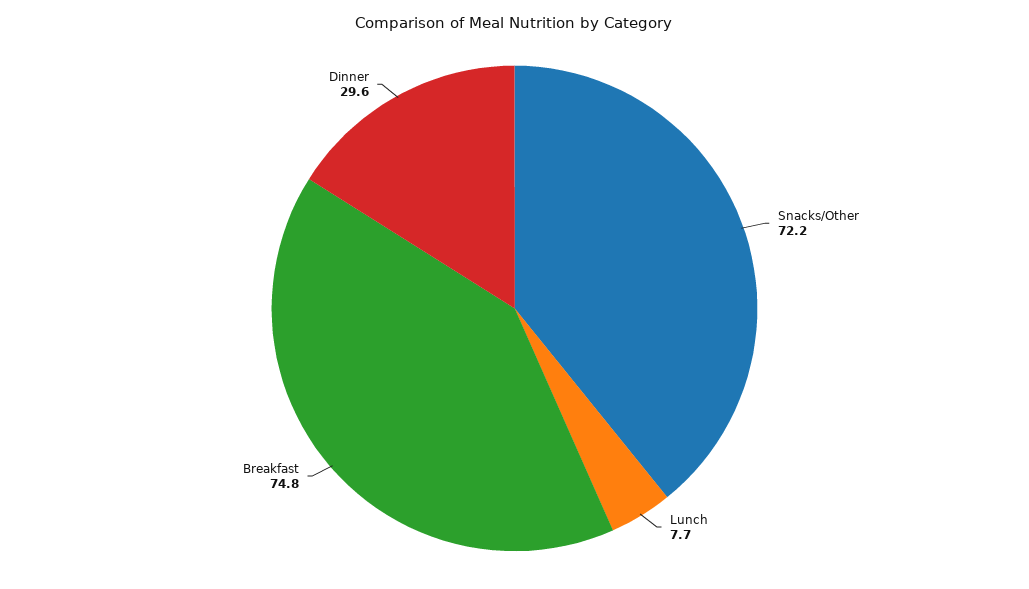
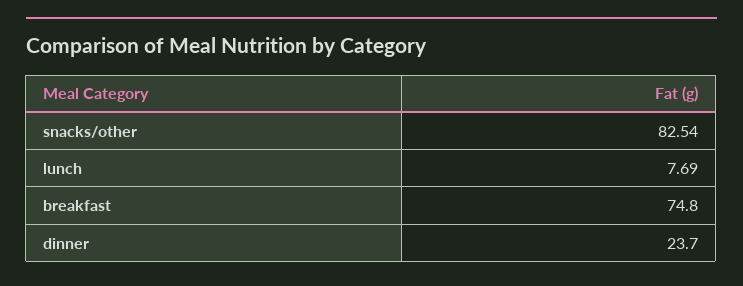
  {
-   "Snacks/Other": 72.2,
+   "Snacks/Other": 82.54,
    "Lunch": 7.69,
    "Breakfast": 74.8,
-   "Dinner": 29.6
+   "Dinner": 23.7
  }

